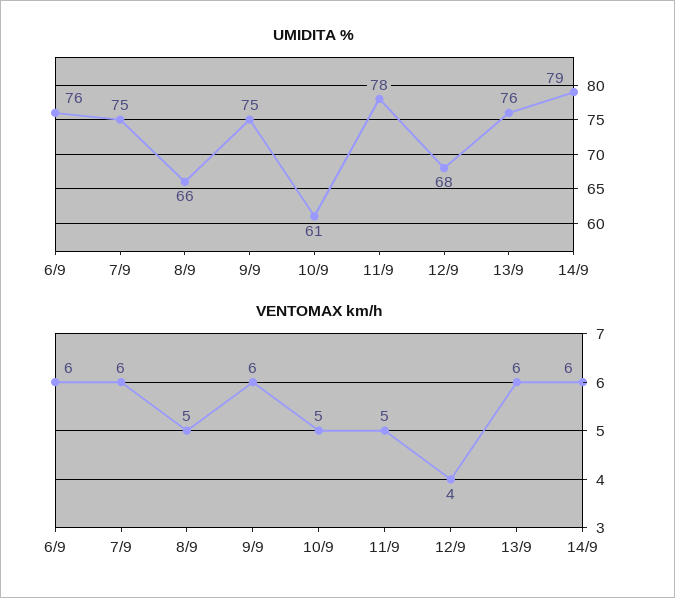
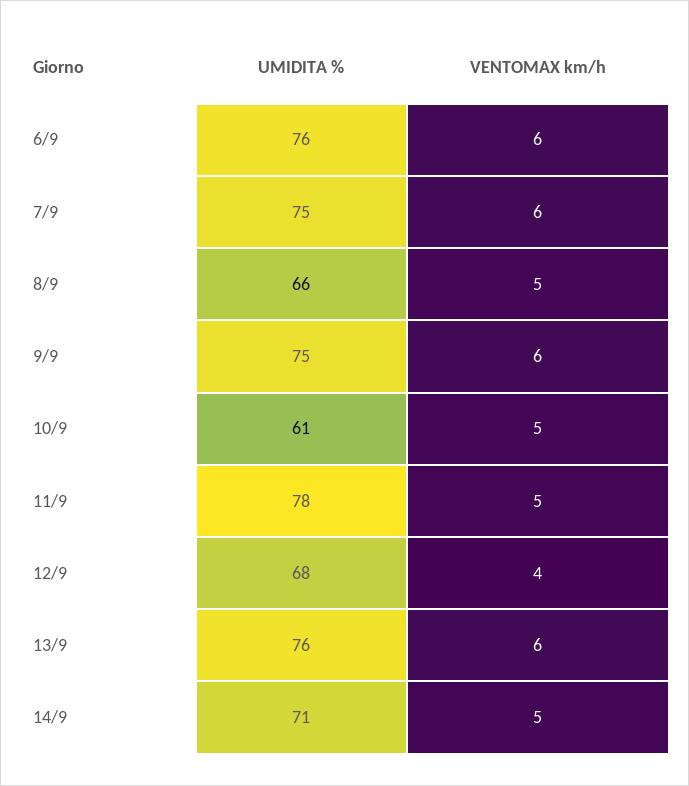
  {
    "UMIDITA %": {
      "6/9": 76,
      "7/9": 75,
      "8/9": 66,
      "9/9": 75,
      "10/9": 61,
      "11/9": 78,
      "12/9": 68,
      "13/9": 76,
-     "14/9": 79
+     "14/9": 71
    },
    "VENTOMAX km/h": {
      "6/9": 6,
      "7/9": 6,
      "8/9": 5,
      "9/9": 6,
      "10/9": 5,
      "11/9": 5,
      "12/9": 4,
      "13/9": 6,
-     "14/9": 6
+     "14/9": 5
    }
  }

